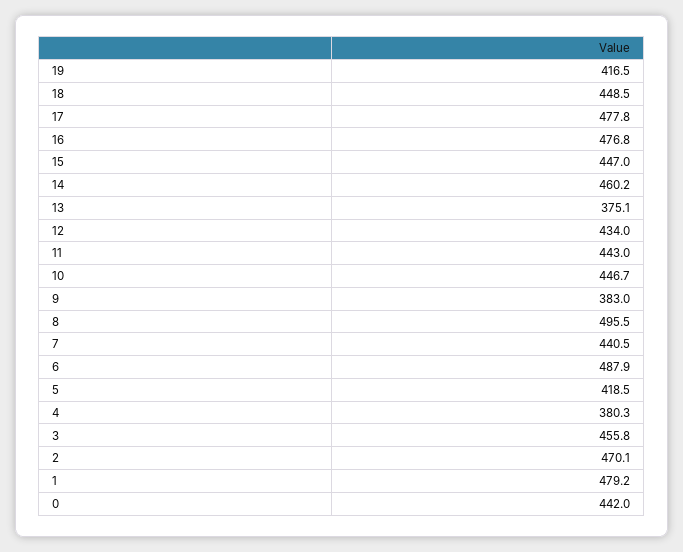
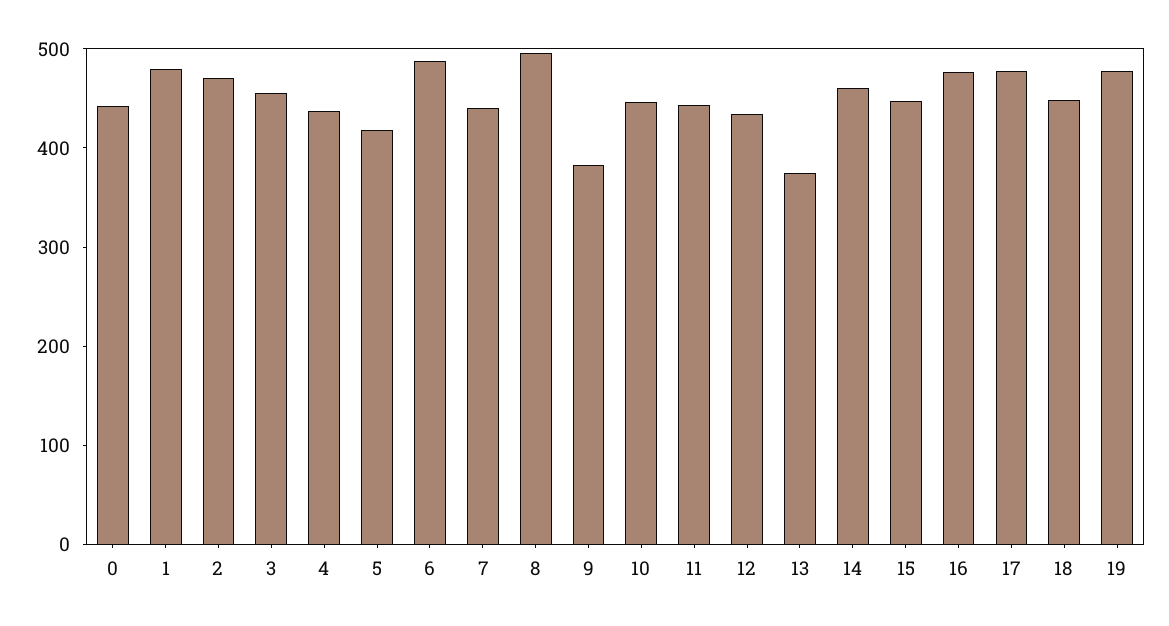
  {
-   "19": 416.5,
+   "19": 480,
    "18": 448.5,
    "17": 477.8,
    "16": 476.8,
    "15": 447,
    "14": 460.2,
    "13": 375.1,
    "12": 434,
    "11": 443,
    "10": 446.7,
    "9": 383,
    "8": 495.5,
    "7": 440.5,
    "6": 487.9,
    "5": 418.5,
-   "4": 380.3,
+   "4": 440,
    "3": 455.8,
    "2": 470.1,
    "1": 479.2,
    "0": 442
  }

